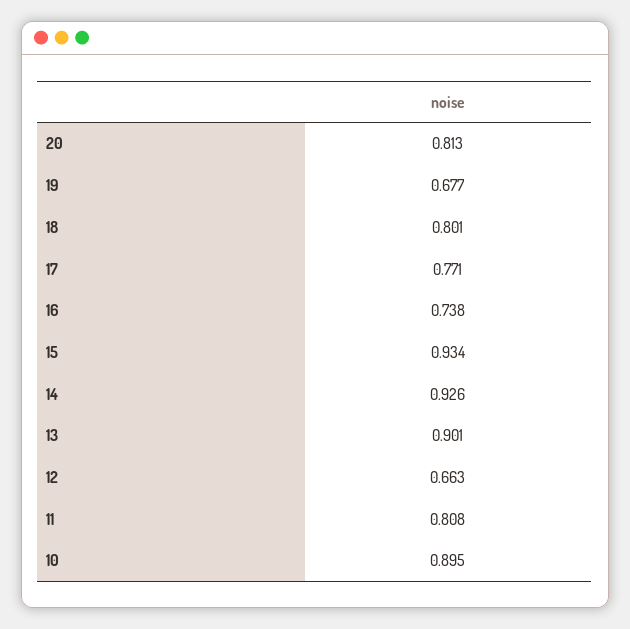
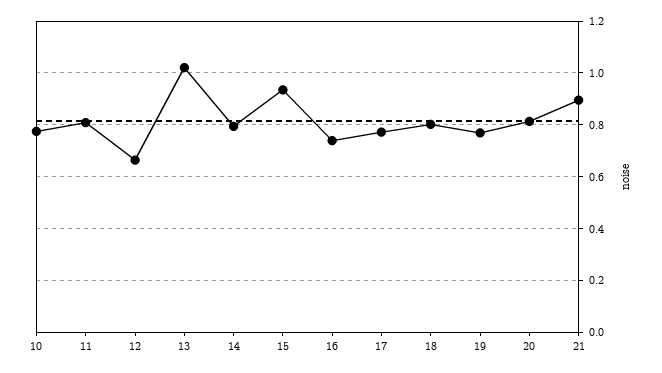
  {
    "20": 0.813,
-   "19": 0.677,
+   "19": 0.775,
    "18": 0.801,
    "17": 0.771,
    "16": 0.738,
    "15": 0.934,
-   "14": 0.926,
+   "14": 0.8,
-   "13": 0.901,
+   "13": 1.025,
    "12": 0.663,
    "11": 0.808,
-   "10": 0.895
+   "10": 0.775,
+   "21": 0.9
  }

